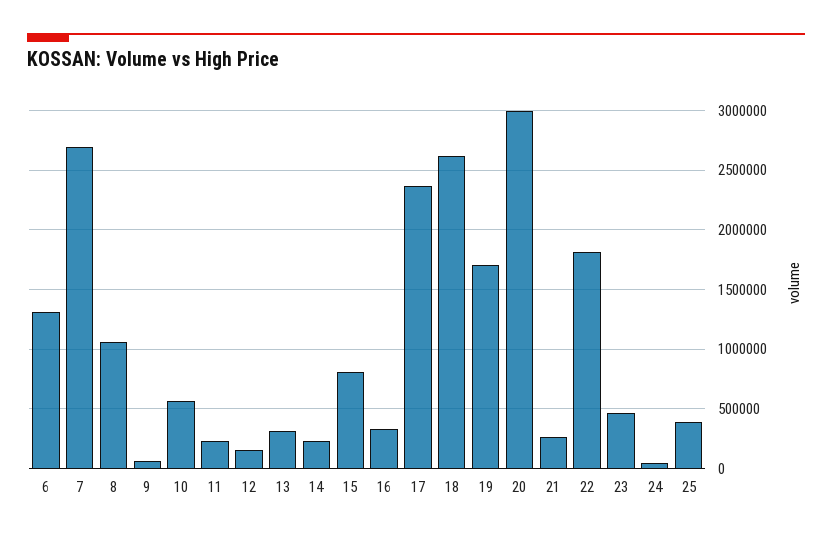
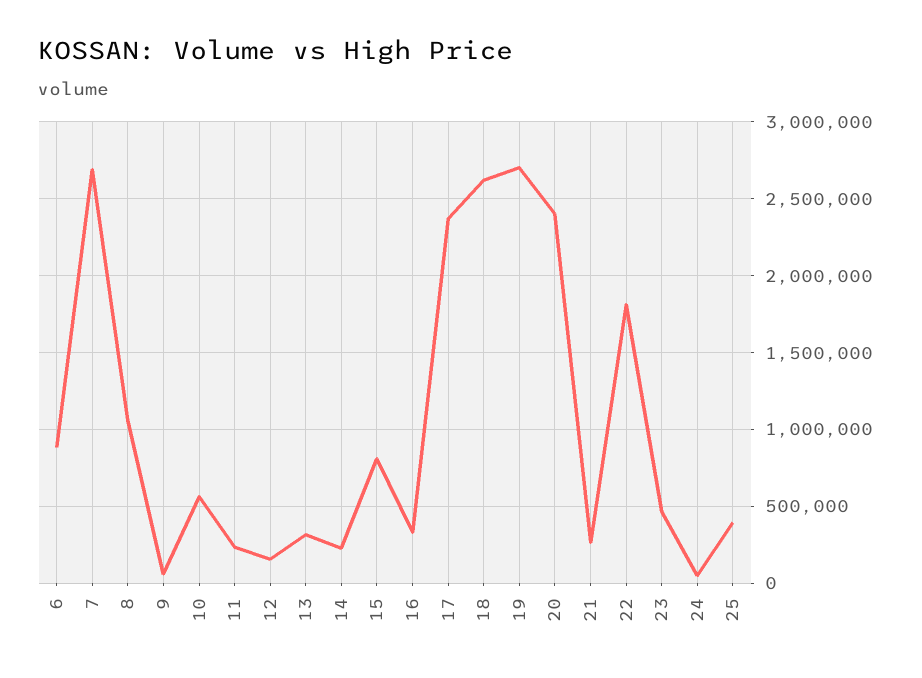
  {
-   "6": 1300000,
+   "6": 900000,
    "7": 2700000,
    "8": 1050000,
    "9": 50000,
    "10": 550000,
    "11": 250000,
    "12": 150000,
    "13": 300000,
    "14": 250000,
    "15": 800000,
    "16": 350000,
    "17": 2350000,
    "18": 2600000,
-   "19": 1700000,
+   "19": 2700000,
-   "20": 3000000,
+   "20": 2400000,
    "21": 250000,
    "22": 1800000,
    "23": 450000,
    "24": 50000,
    "25": 400000
  }

